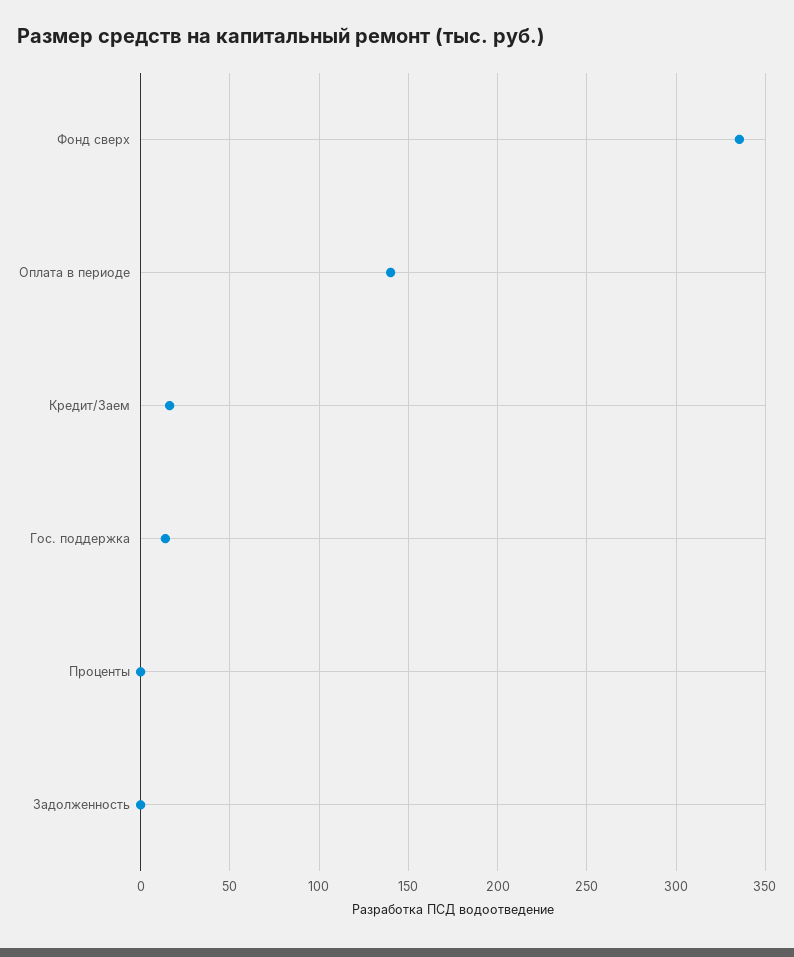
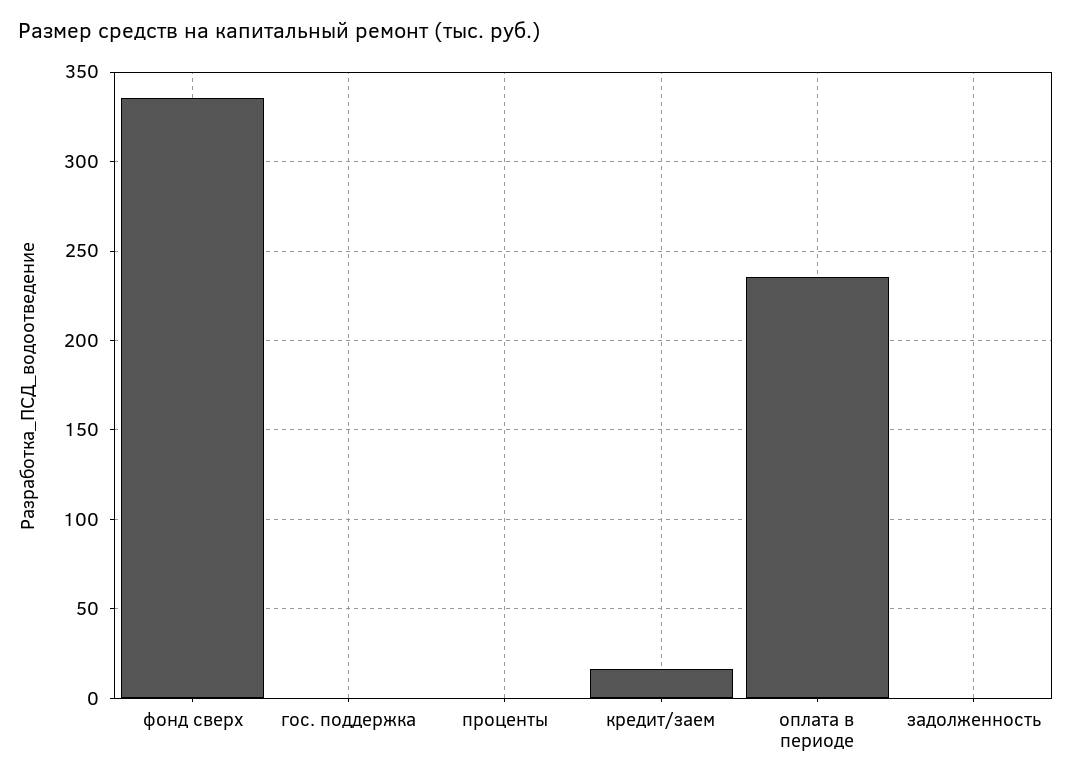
  {
    "Фонд сверх": 335,
-   "Оплата в периоде": 140,
+   "Оплата в периоде": 235,
    "Кредит/Заем": 15,
-   "Гос. поддержка": 15,
+   "Гос. поддержка": 0,
    "Проценты": 0,
    "Задолженность": 0
  }

